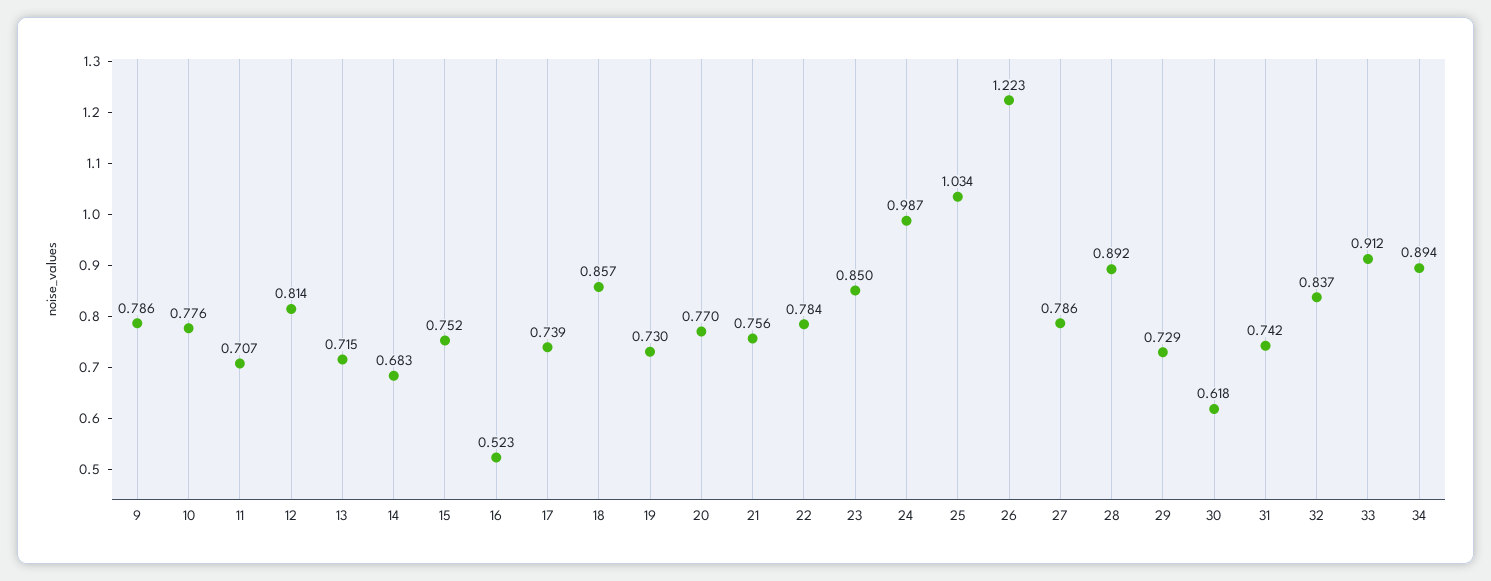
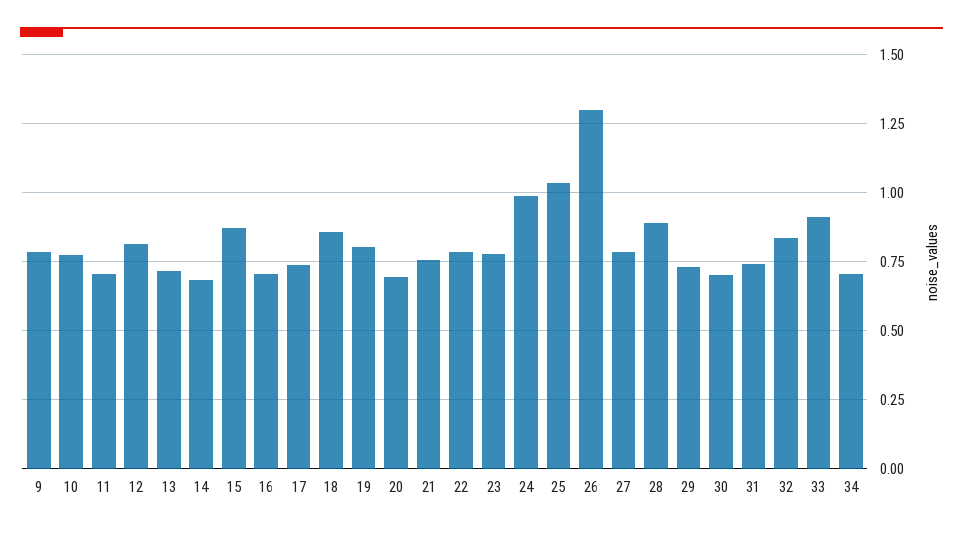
  {
    "9": 0.786,
    "10": 0.776,
    "11": 0.707,
    "12": 0.814,
    "13": 0.715,
    "14": 0.683,
-   "15": 0.752,
+   "15": 0.875,
-   "16": 0.523,
+   "16": 0.7,
    "17": 0.739,
    "18": 0.857,
-   "19": 0.73,
+   "19": 0.8,
-   "20": 0.77,
+   "20": 0.7,
    "21": 0.756,
    "22": 0.784,
-   "23": 0.85,
+   "23": 0.775,
    "24": 0.987,
    "25": 1.034,
-   "26": 1.223,
+   "26": 1.3,
    "27": 0.786,
    "28": 0.892,
    "29": 0.729,
-   "30": 0.618,
+   "30": 0.7,
    "31": 0.742,
    "32": 0.837,
    "33": 0.912,
-   "34": 0.894
+   "34": 0.7
  }

